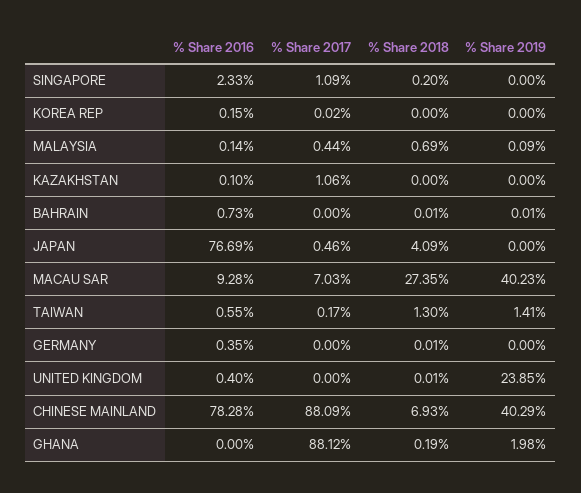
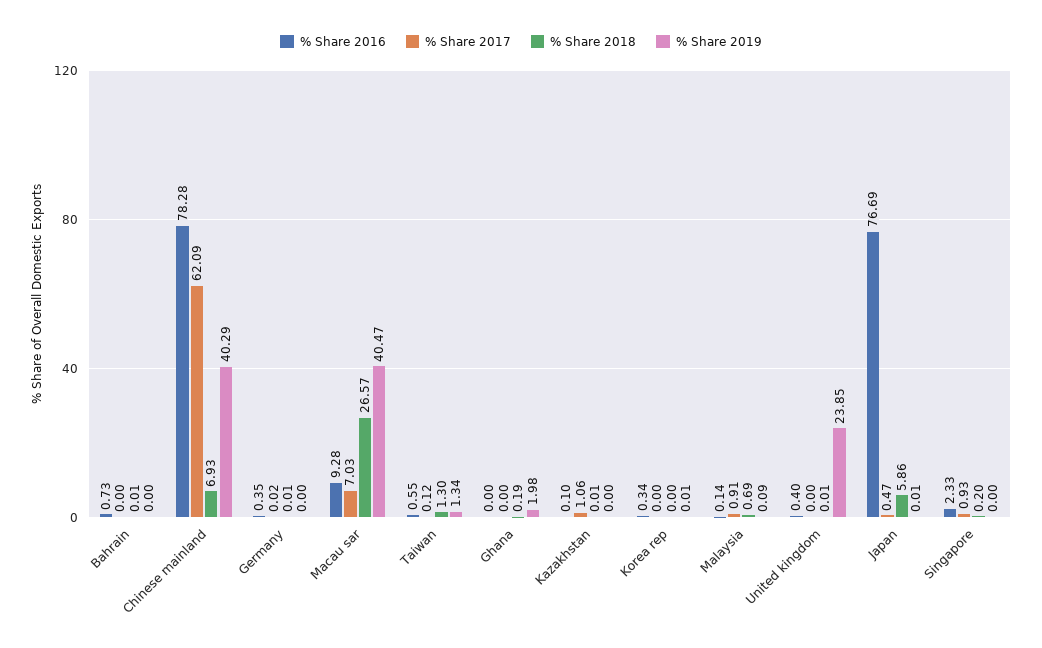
  {
    "% Share 2016": {
      "SINGAPORE": 2.33,
-     "KOREA REP": 0.15,
+     "KOREA REP": 0.34,
      "MALAYSIA": 0.14,
      "KAZAKHSTAN": 0.1,
      "BAHRAIN": 0.73,
      "JAPAN": 76.69,
      "MACAU SAR": 9.28,
      "TAIWAN": 0.55,
      "GERMANY": 0.35,
      "UNITED KINGDOM": 0.4,
      "CHINESE MAINLAND": 78.28,
      "GHANA": 0
    },
    "% Share 2017": {
-     "SINGAPORE": 1.09,
+     "SINGAPORE": 0.93,
-     "KOREA REP": 0.02,
+     "KOREA REP": 0,
-     "MALAYSIA": 0.44,
+     "MALAYSIA": 0.91,
      "KAZAKHSTAN": 1.06,
      "BAHRAIN": 0,
-     "JAPAN": 0.46,
+     "JAPAN": 0.47,
      "MACAU SAR": 7.03,
-     "TAIWAN": 0.17,
+     "TAIWAN": 0.12,
-     "GERMANY": 0,
+     "GERMANY": 0.02,
      "UNITED KINGDOM": 0,
-     "CHINESE MAINLAND": 88.09,
+     "CHINESE MAINLAND": 62.09,
-     "GHANA": 88.12
+     "GHANA": 0
    },
    "% Share 2018": {
      "SINGAPORE": 0.2,
      "KOREA REP": 0,
      "MALAYSIA": 0.69,
-     "KAZAKHSTAN": 0,
+     "KAZAKHSTAN": 0.01,
      "BAHRAIN": 0.01,
-     "JAPAN": 4.09,
+     "JAPAN": 5.86,
-     "MACAU SAR": 27.35,
+     "MACAU SAR": 26.57,
      "TAIWAN": 1.3,
      "GERMANY": 0.01,
      "UNITED KINGDOM": 0.01,
      "CHINESE MAINLAND": 6.93,
      "GHANA": 0.19
    },
    "% Share 2019": {
      "SINGAPORE": 0,
-     "KOREA REP": 0,
+     "KOREA REP": 0.01,
      "MALAYSIA": 0.09,
      "KAZAKHSTAN": 0,
-     "BAHRAIN": 0.01,
+     "BAHRAIN": 0,
-     "JAPAN": 0,
+     "JAPAN": 0.01,
-     "MACAU SAR": 40.23,
+     "MACAU SAR": 40.47,
-     "TAIWAN": 1.41,
+     "TAIWAN": 1.34,
      "GERMANY": 0,
      "UNITED KINGDOM": 23.85,
      "CHINESE MAINLAND": 40.29,
      "GHANA": 1.98
    }
  }

